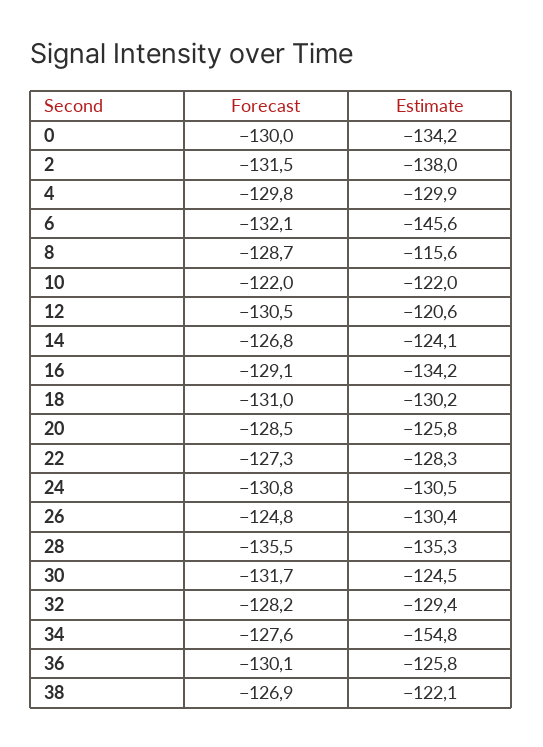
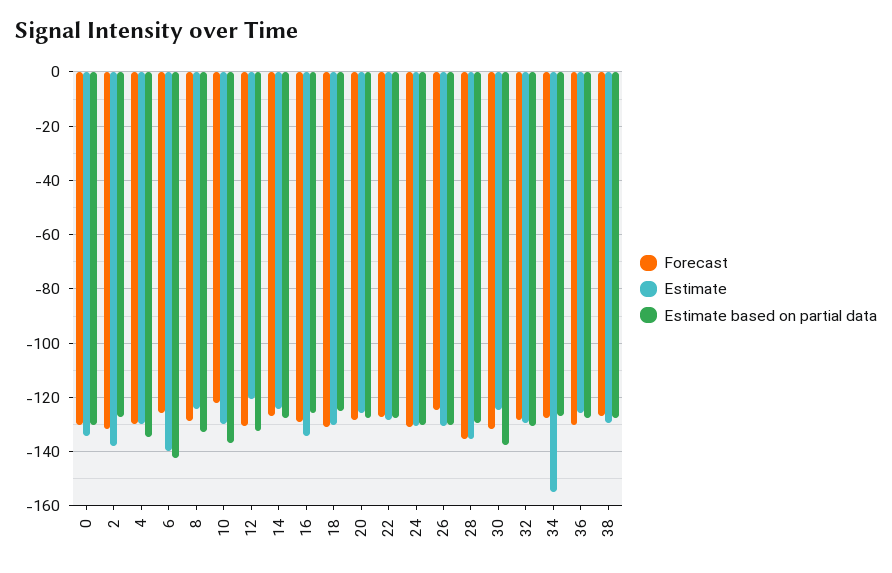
  {
    "Forecast": {
      "0": -130,
      "2": -131.5,
      "4": -129.8,
-     "6": -132.1,
+     "6": -125,
      "8": -128.7,
      "10": -122,
      "12": -130.5,
      "14": -126.8,
      "16": -129.1,
      "18": -131,
      "20": -128.5,
      "22": -127.3,
      "24": -130.8,
      "26": -124.8,
      "28": -135.5,
      "30": -131.7,
      "32": -128.2,
      "34": -127.6,
      "36": -130.1,
      "38": -126.9
    },
    "Estimate": {
      "0": -134.2,
      "2": -138,
      "4": -129.9,
-     "6": -145.6,
+     "6": -140,
-     "8": -115.6,
+     "8": -125,
-     "10": -122,
+     "10": -130,
      "12": -120.6,
      "14": -124.1,
      "16": -134.2,
      "18": -130.2,
      "20": -125.8,
      "22": -128.3,
      "24": -130.5,
      "26": -130.4,
      "28": -135.3,
      "30": -124.5,
      "32": -129.4,
      "34": -154.8,
      "36": -125.8,
-     "38": -122.1
+     "38": -130
-   }
+   },
+   "Estimate based on partial data": {
+     "0": -130,
+     "2": -127.5,
+     "4": -135,
+     "6": -142.5,
+     "8": -132.5,
+     "10": -137.5,
+     "12": -132.5,
+     "14": -127.5,
+     "16": -125,
+     "18": -125,
+     "20": -127.5,
+     "22": -127.5,
+     "24": -130,
+     "26": -130,
+     "28": -130,
+     "30": -137.5,
+     "32": -130,
+     "34": -127.5,
+     "36": -127.5,
+     "38": -127.5
+   }
  }

